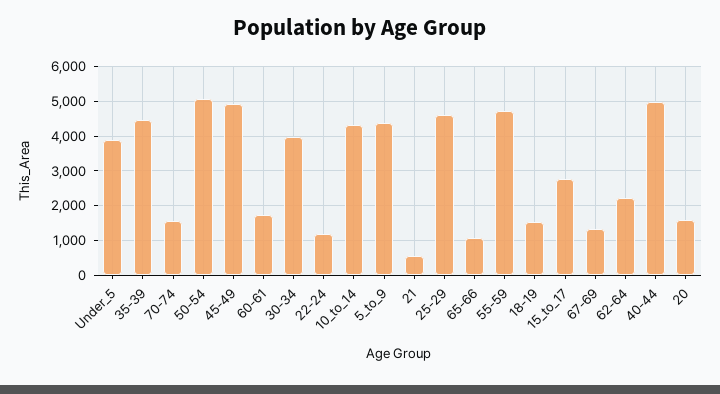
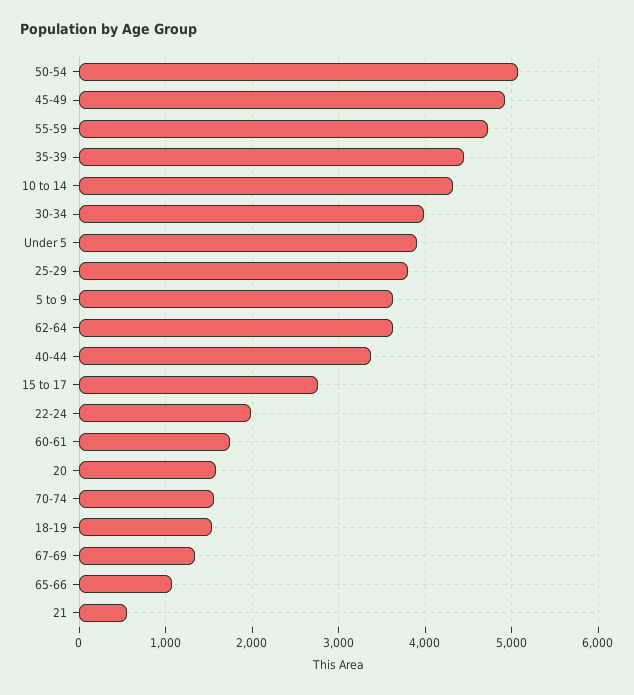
  {
    "Under_5": 3900,
    "35-39": 4500,
    "70-74": 1600,
    "50-54": 5100,
    "45-49": 4900,
    "60-61": 1700,
    "30-34": 4000,
-   "22-24": 1200,
+   "22-24": 2000,
    "10_to_14": 4300,
-   "5_to_9": 4400,
+   "5_to_9": 3600,
    "21": 600,
-   "25-29": 4600,
+   "25-29": 3800,
    "65-66": 1100,
    "55-59": 4700,
    "18-19": 1500,
    "15_to_17": 2800,
    "67-69": 1300,
-   "62-64": 2200,
+   "62-64": 3600,
-   "40-44": 5000,
+   "40-44": 3400,
    "20": 1600
  }

